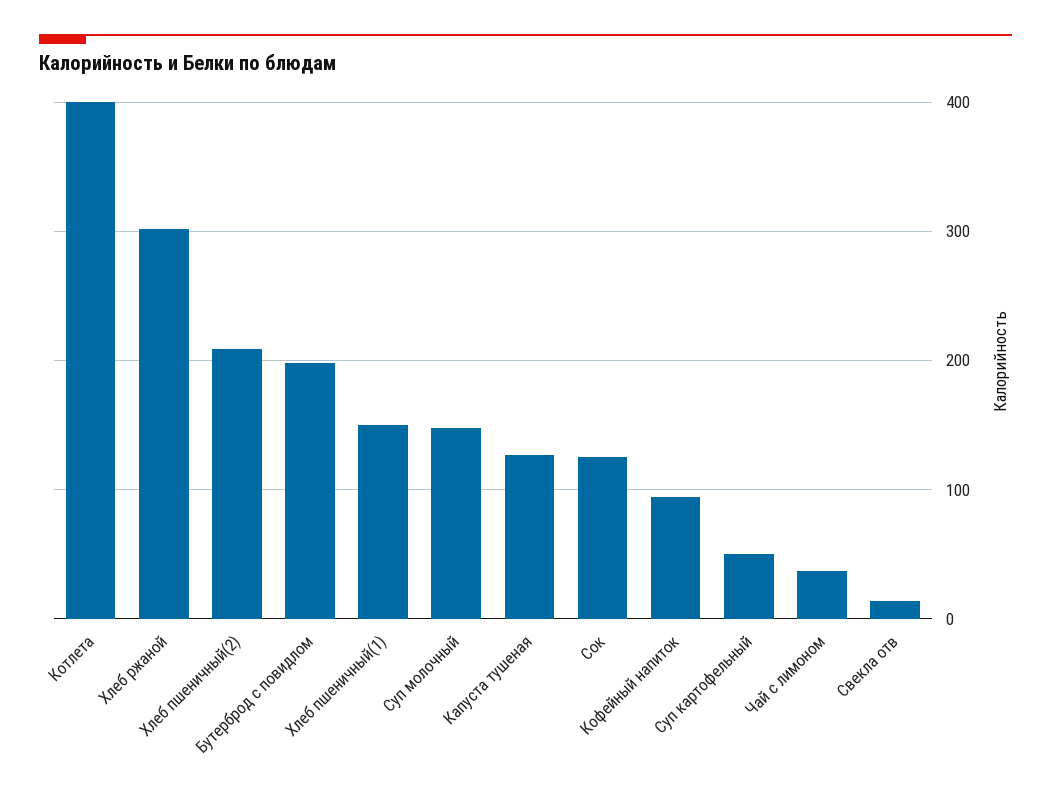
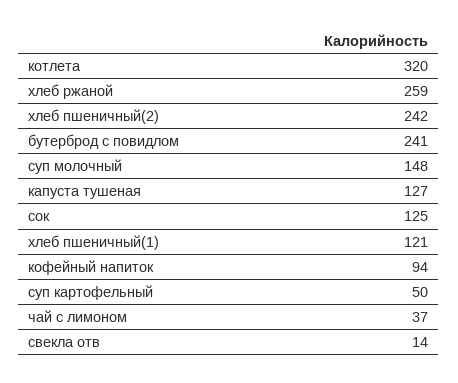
  {
-   "Котлета": 400,
+   "Котлета": 320,
-   "Хлеб ржаной": 300,
+   "Хлеб ржаной": 259,
-   "Хлеб пшеничный(2)": 210,
+   "Хлеб пшеничный(2)": 242,
-   "Бутерброд с повидлом": 200,
+   "Бутерброд с повидлом": 241,
-   "Хлеб пшеничный(1)": 150,
+   "Хлеб пшеничный(1)": 121,
    "Суп молочный": 148,
    "Капуста тушеная": 127,
    "Сок": 125,
    "Кофейный напиток": 94,
    "Суп картофельный": 50,
    "Чай с лимоном": 37,
    "Свекла отв": 14
  }

